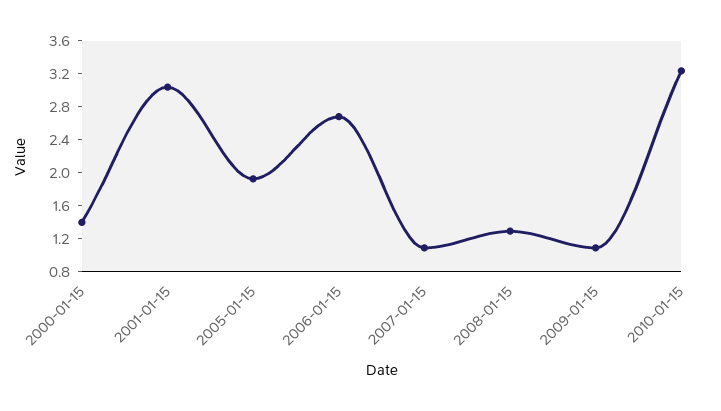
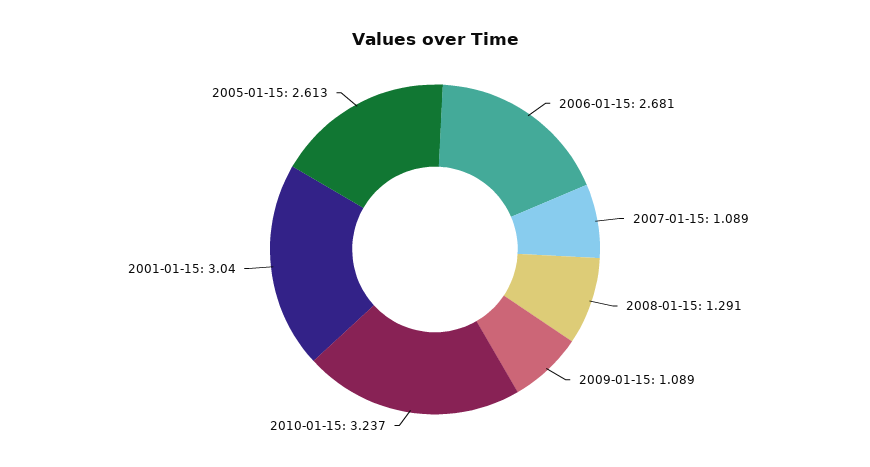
  {
-   "2000-01-15": 1.4,
    "2001-01-15": 3.04,
-   "2005-01-15": 1.9,
+   "2005-01-15": 2.613,
    "2006-01-15": 2.681,
    "2007-01-15": 1.089,
    "2008-01-15": 1.291,
    "2009-01-15": 1.089,
    "2010-01-15": 3.237
  }

